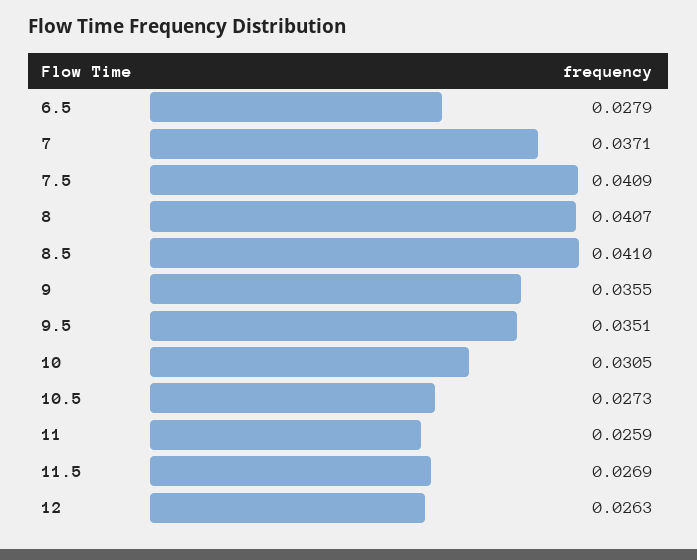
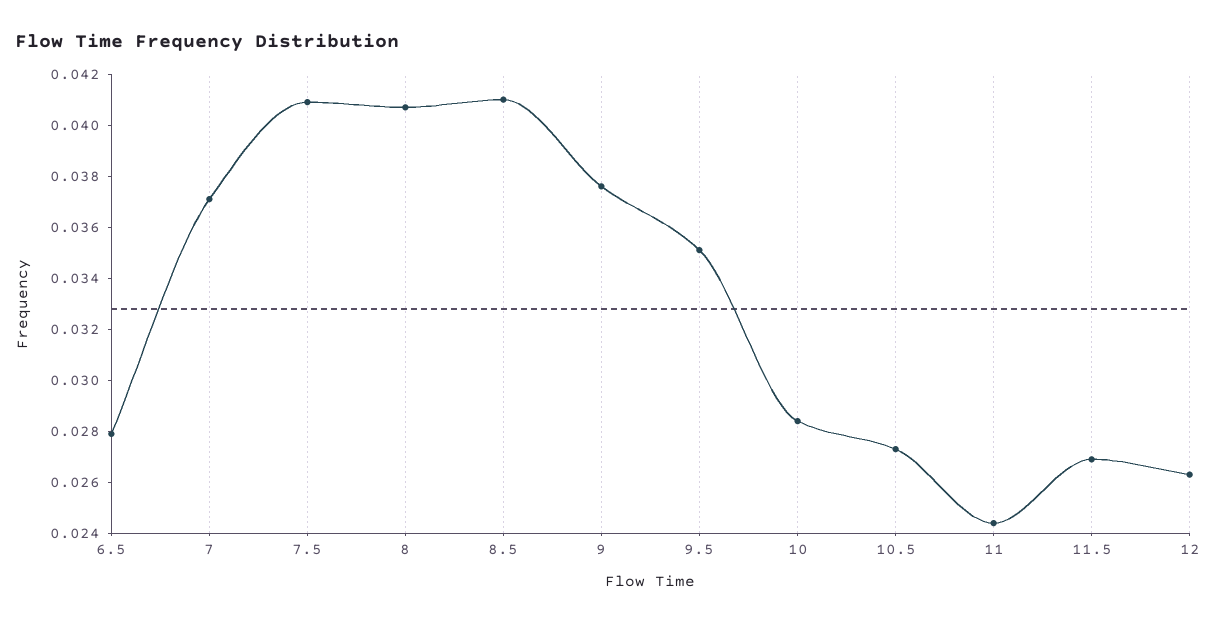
  {
    "6.5": 0.0279,
    "7": 0.0371,
    "7.5": 0.0409,
    "8": 0.0407,
    "8.5": 0.041,
-   "9": 0.0355,
+   "9": 0.0375,
    "9.5": 0.0351,
-   "10": 0.0305,
+   "10": 0.0285,
    "10.5": 0.0273,
-   "11": 0.0259,
+   "11": 0.0245,
    "11.5": 0.0269,
    "12": 0.0263
  }

